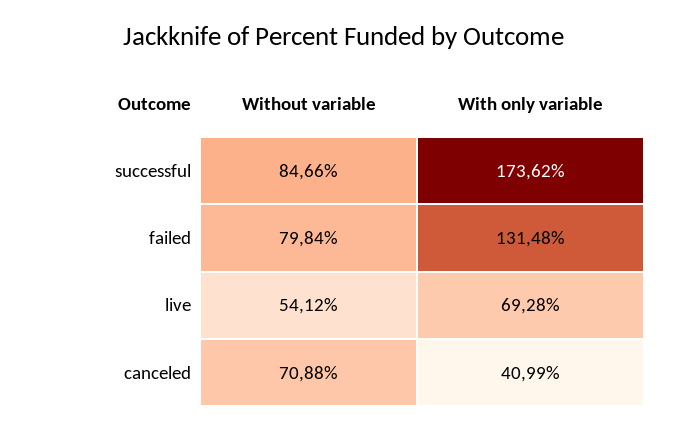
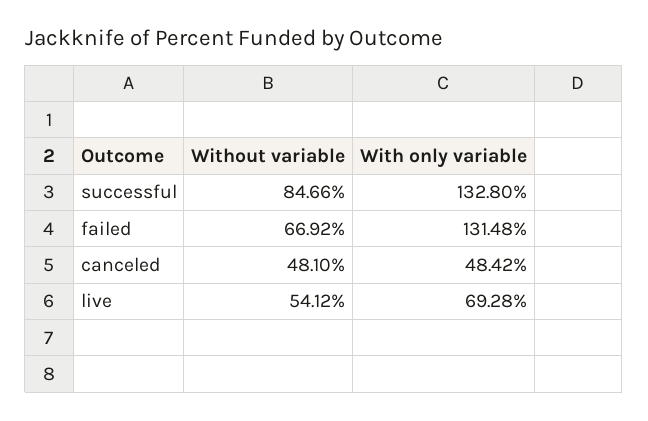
  {
    "Without variable": {
      "successful": 84.66,
-     "failed": 79.84,
+     "failed": 66.92,
      "live": 54.12,
-     "canceled": 70.88
+     "canceled": 48.1
    },
    "With only variable": {
-     "successful": 173.62,
+     "successful": 132.8,
      "failed": 131.48,
      "live": 69.28,
-     "canceled": 40.99
+     "canceled": 48.42
    }
  }

